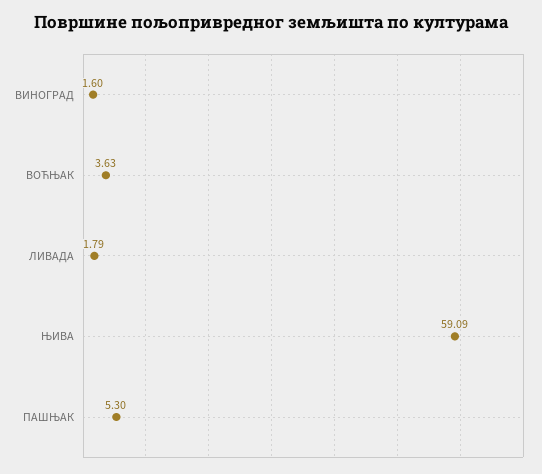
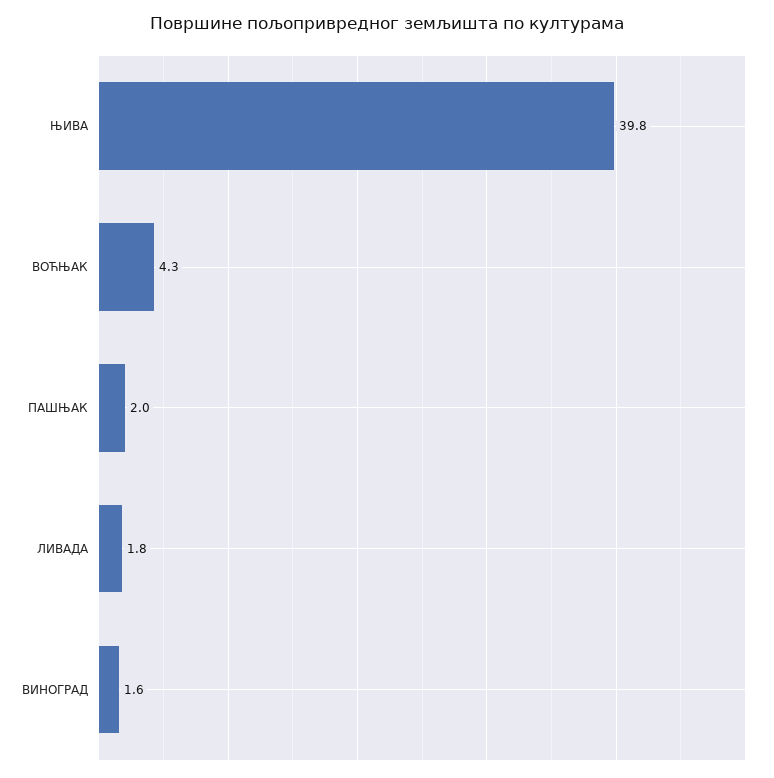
  {
    "ВИНОГРАД": 1.6,
-   "ВОЋЊАК": 3.63,
+   "ВОЋЊАК": 4.3,
    "ЛИВАДА": 1.79,
-   "ЊИВА": 59.09,
+   "ЊИВА": 39.8,
-   "ПАШЊАК": 5.3
+   "ПАШЊАК": 2
  }

